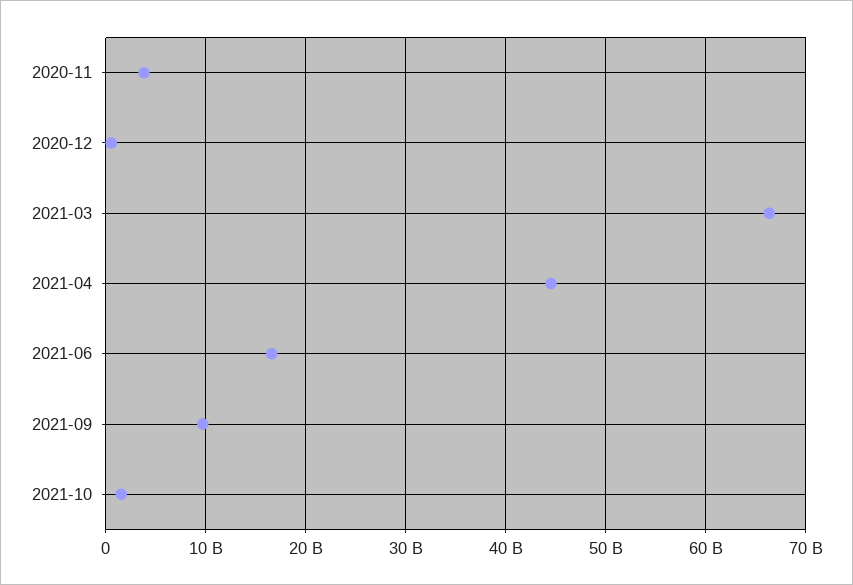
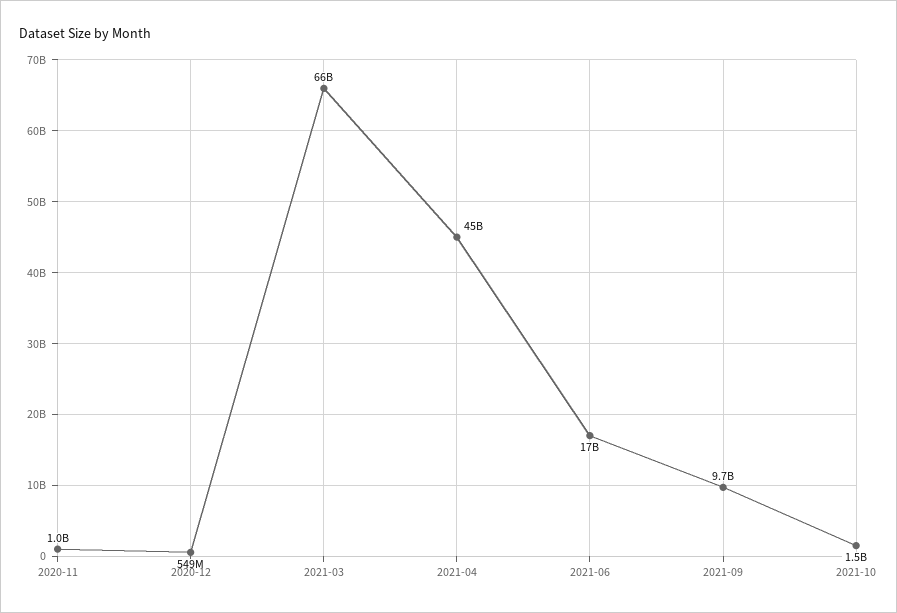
  {
-   "2020-11": 4000000000,
+   "2020-11": 1000000000,
    "2020-12": 549000000,
    "2021-03": 66000000000,
    "2021-04": 45000000000,
    "2021-06": 17000000000,
    "2021-09": 9700000000,
    "2021-10": 1500000000
  }

